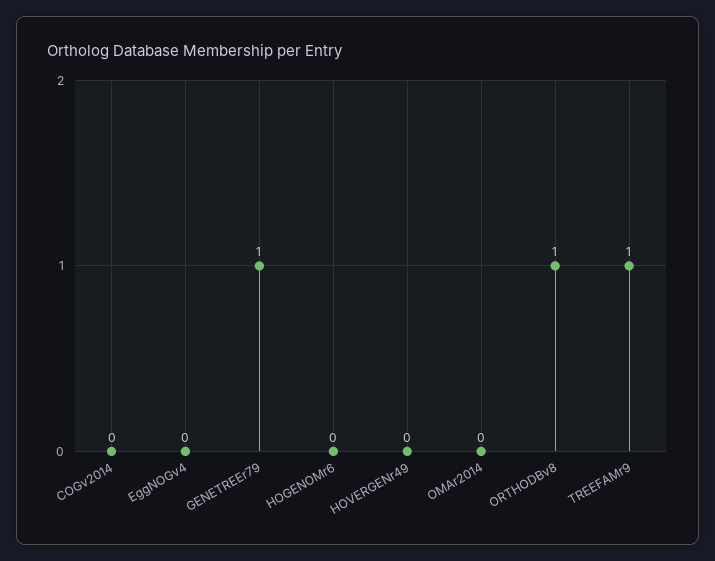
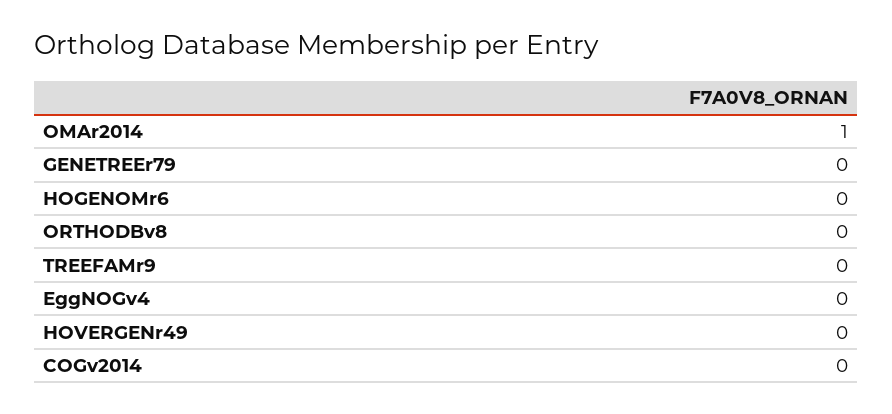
  {
    "COGv2014": 0,
    "EggNOGv4": 0,
-   "GENETREEr79": 1,
+   "GENETREEr79": 0,
    "HOGENOMr6": 0,
    "HOVERGENr49": 0,
-   "OMAr2014": 0,
+   "OMAr2014": 1,
-   "ORTHODBv8": 1,
+   "ORTHODBv8": 0,
-   "TREEFAMr9": 1
+   "TREEFAMr9": 0
  }

